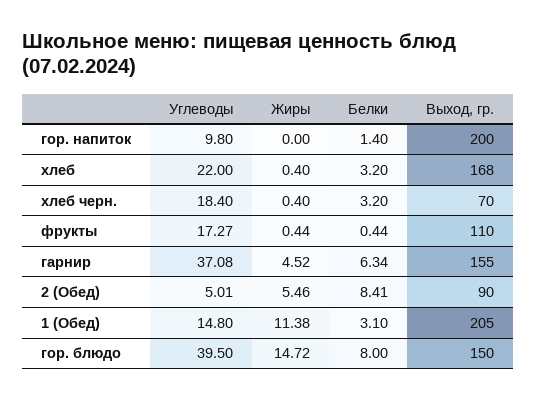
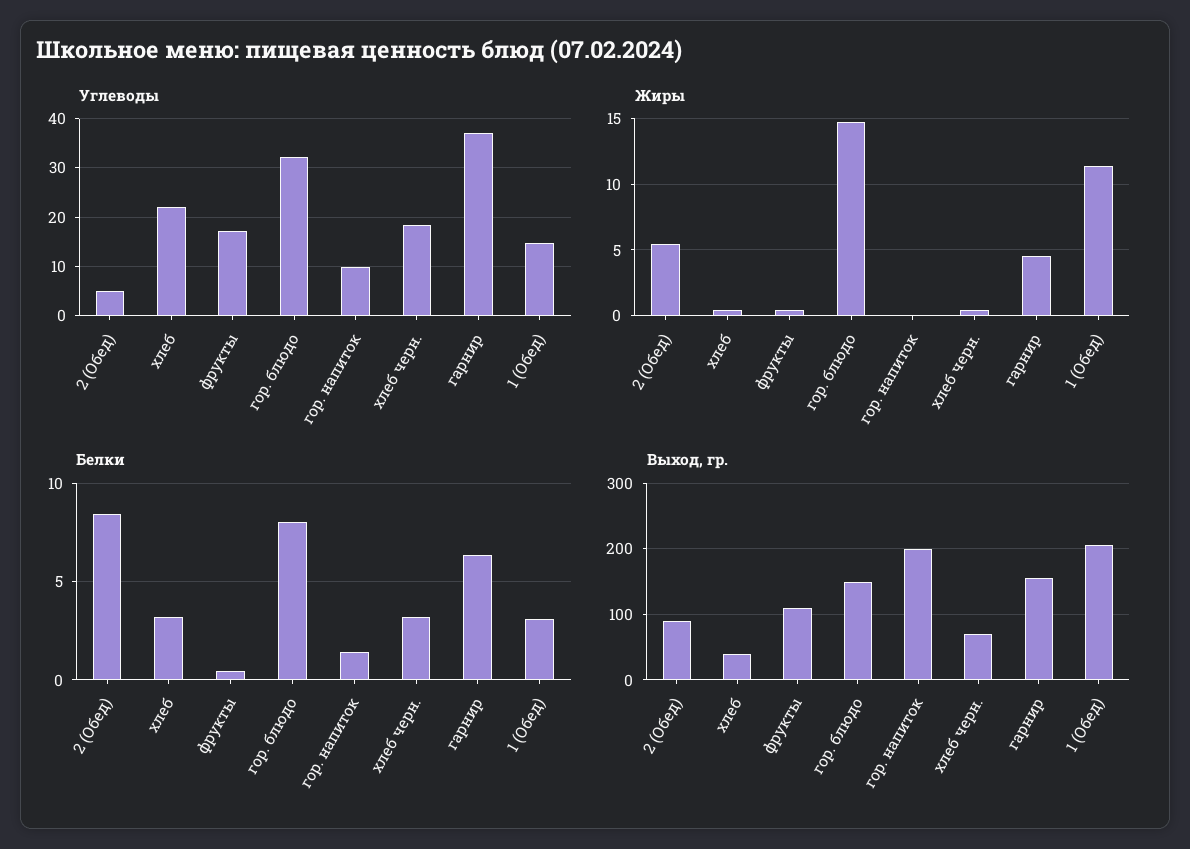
  {
    "Углеводы": {
      "гор. напиток": 9.8,
      "хлеб": 22,
      "хлеб черн.": 18.4,
      "фрукты": 17.27,
      "гарнир": 37.08,
      "2 (Обед)": 5.01,
      "1 (Обед)": 14.8,
-     "гор. блюдо": 39.5
+     "гор. блюдо": 32
    },
    "Жиры": {
      "гор. напиток": 0,
      "хлеб": 0.4,
      "хлеб черн.": 0.4,
      "фрукты": 0.44,
      "гарнир": 4.52,
      "2 (Обед)": 5.46,
      "1 (Обед)": 11.38,
      "гор. блюдо": 14.72
    },
    "Белки": {
      "гор. напиток": 1.4,
      "хлеб": 3.2,
      "хлеб черн.": 3.2,
      "фрукты": 0.44,
      "гарнир": 6.34,
      "2 (Обед)": 8.41,
      "1 (Обед)": 3.1,
      "гор. блюдо": 8
    },
    "Выход, гр.": {
      "гор. напиток": 200,
-     "хлеб": 168,
+     "хлеб": 40,
      "хлеб черн.": 70,
      "фрукты": 110,
      "гарнир": 155,
      "2 (Обед)": 90,
      "1 (Обед)": 205,
      "гор. блюдо": 150
    }
  }

